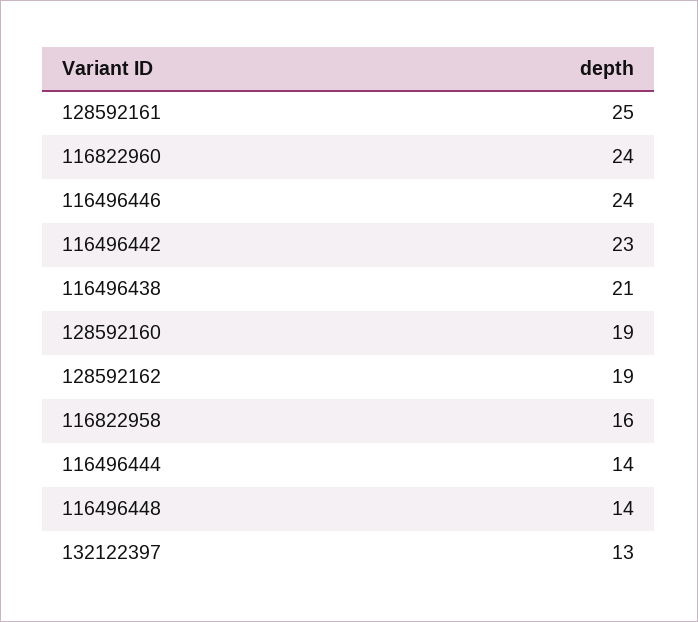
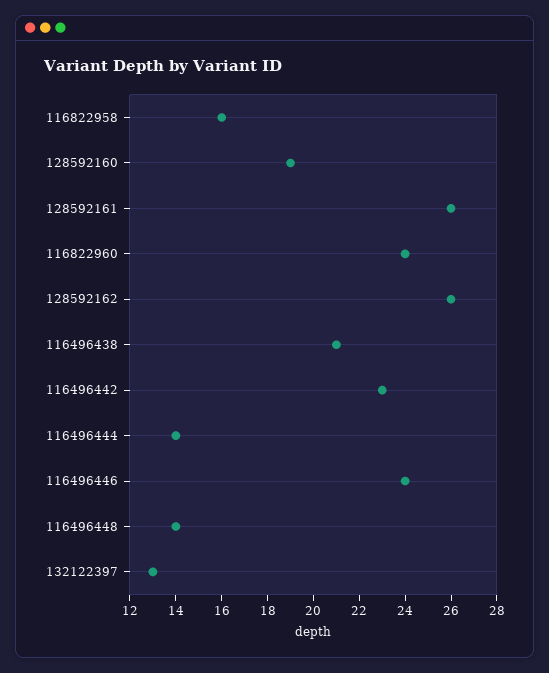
  {
-   "128592161": 25,
+   "128592161": 26,
    "116822960": 24,
    "116496446": 24,
    "116496442": 23,
    "116496438": 21,
    "128592160": 19,
-   "128592162": 19,
+   "128592162": 26,
    "116822958": 16,
    "116496444": 14,
    "116496448": 14,
    "132122397": 13
  }

